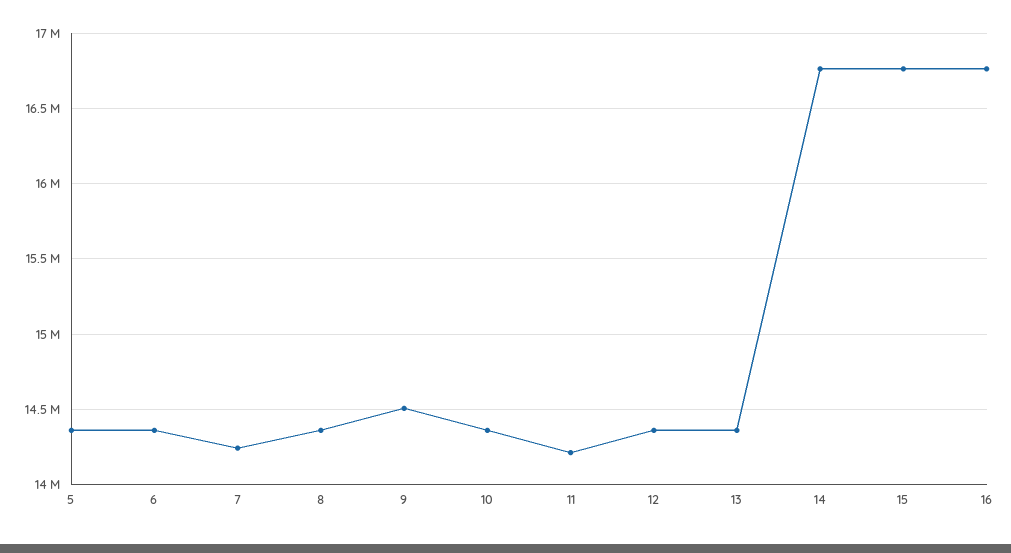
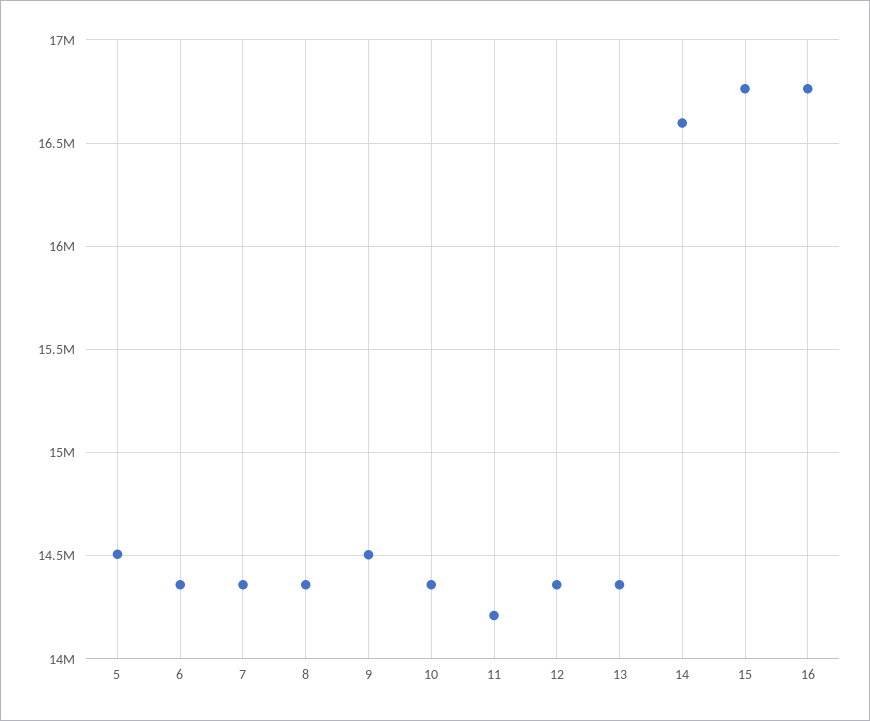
  {
-   "5": 14350000,
+   "5": 14500000,
    "6": 14350000,
-   "7": 14250000,
+   "7": 14350000,
    "8": 14350000,
    "9": 14500000,
    "10": 14350000,
    "11": 14200000,
    "12": 14350000,
    "13": 14350000,
-   "14": 16750000,
+   "14": 16600000,
    "15": 16750000,
    "16": 16750000
  }

